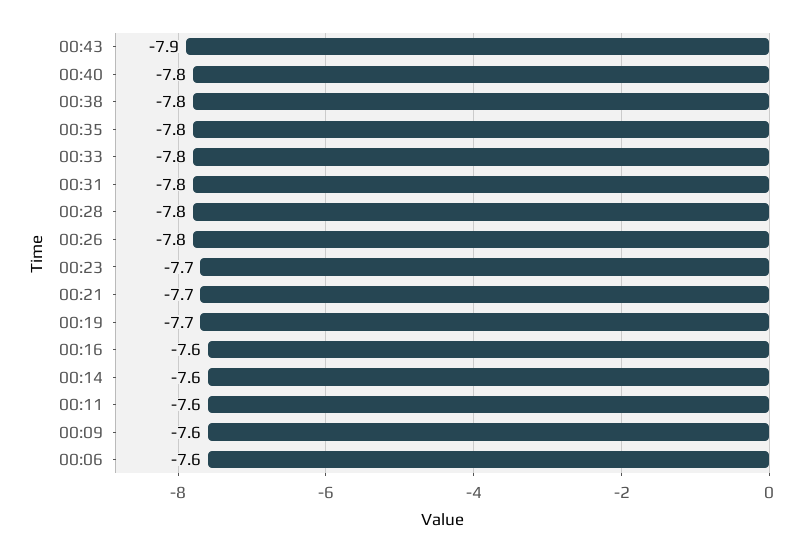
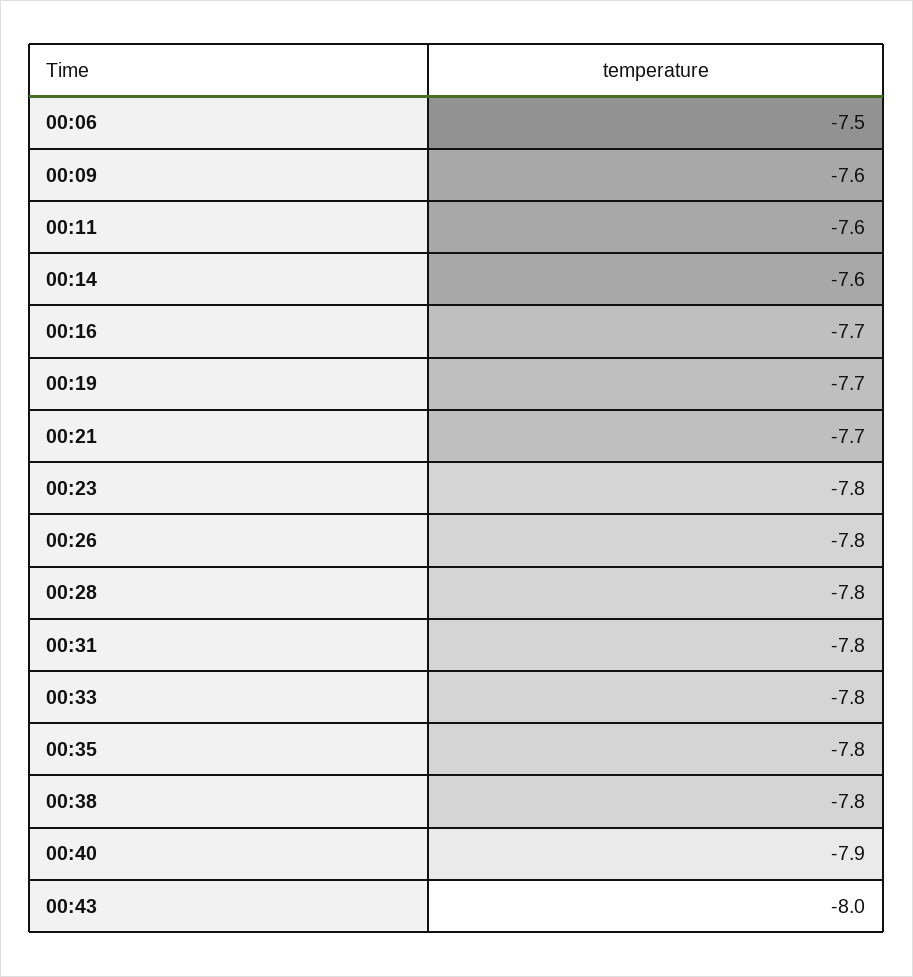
  {
-   "00:43": -7.9,
+   "00:43": -8,
-   "00:40": -7.8,
+   "00:40": -7.9,
    "00:38": -7.8,
    "00:35": -7.8,
    "00:33": -7.8,
    "00:31": -7.8,
    "00:28": -7.8,
    "00:26": -7.8,
-   "00:23": -7.7,
+   "00:23": -7.8,
    "00:21": -7.7,
    "00:19": -7.7,
-   "00:16": -7.6,
+   "00:16": -7.7,
    "00:14": -7.6,
    "00:11": -7.6,
    "00:09": -7.6,
-   "00:06": -7.6
+   "00:06": -7.5
  }

